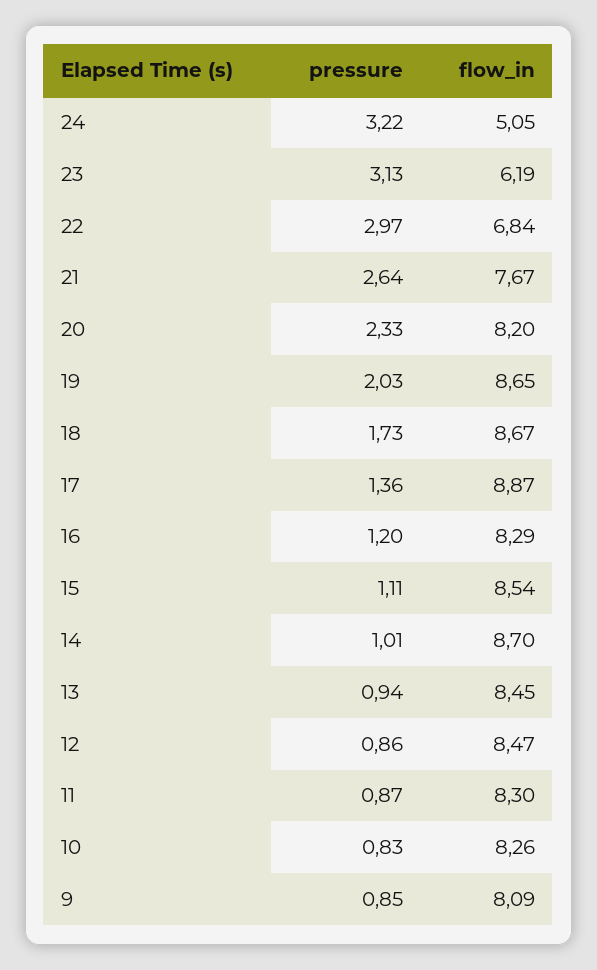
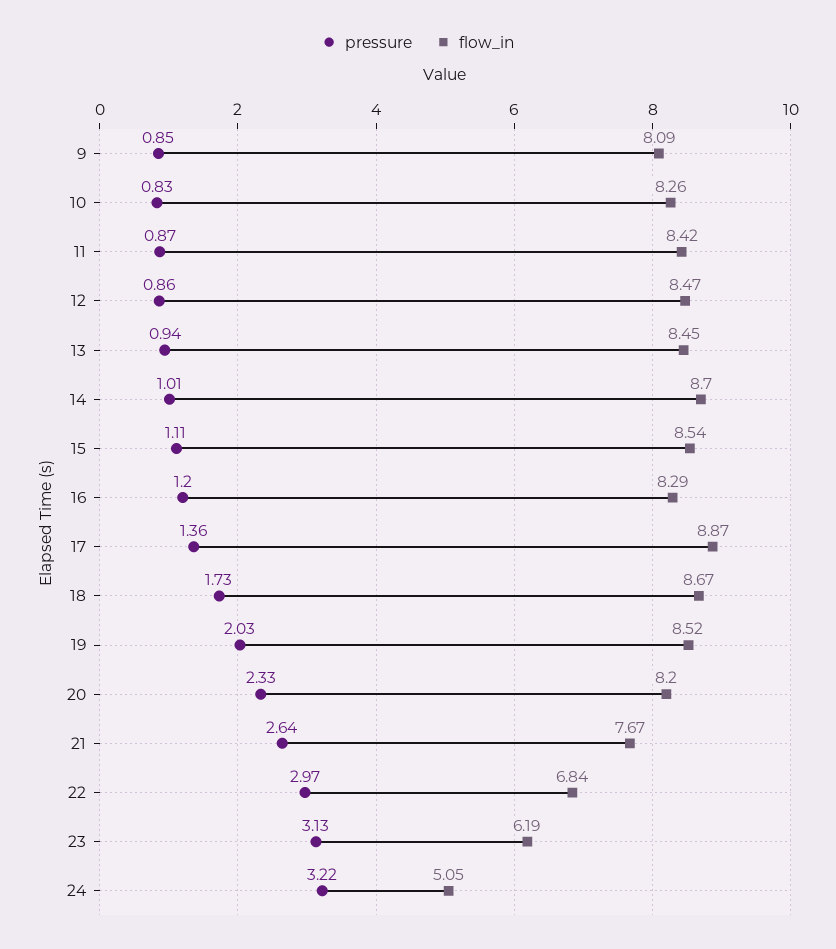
  {
    "pressure": {
      "24": 3.22,
      "23": 3.13,
      "22": 2.97,
      "21": 2.64,
      "20": 2.33,
      "19": 2.03,
      "18": 1.73,
      "17": 1.36,
      "16": 1.2,
      "15": 1.11,
      "14": 1.01,
      "13": 0.94,
      "12": 0.86,
      "11": 0.87,
      "10": 0.83,
      "9": 0.85
    },
    "flow_in": {
      "24": 5.05,
      "23": 6.19,
      "22": 6.84,
      "21": 7.67,
      "20": 8.2,
-     "19": 8.65,
+     "19": 8.52,
      "18": 8.67,
      "17": 8.87,
      "16": 8.29,
      "15": 8.54,
      "14": 8.7,
      "13": 8.45,
      "12": 8.47,
-     "11": 8.3,
+     "11": 8.42,
      "10": 8.26,
      "9": 8.09
    }
  }

